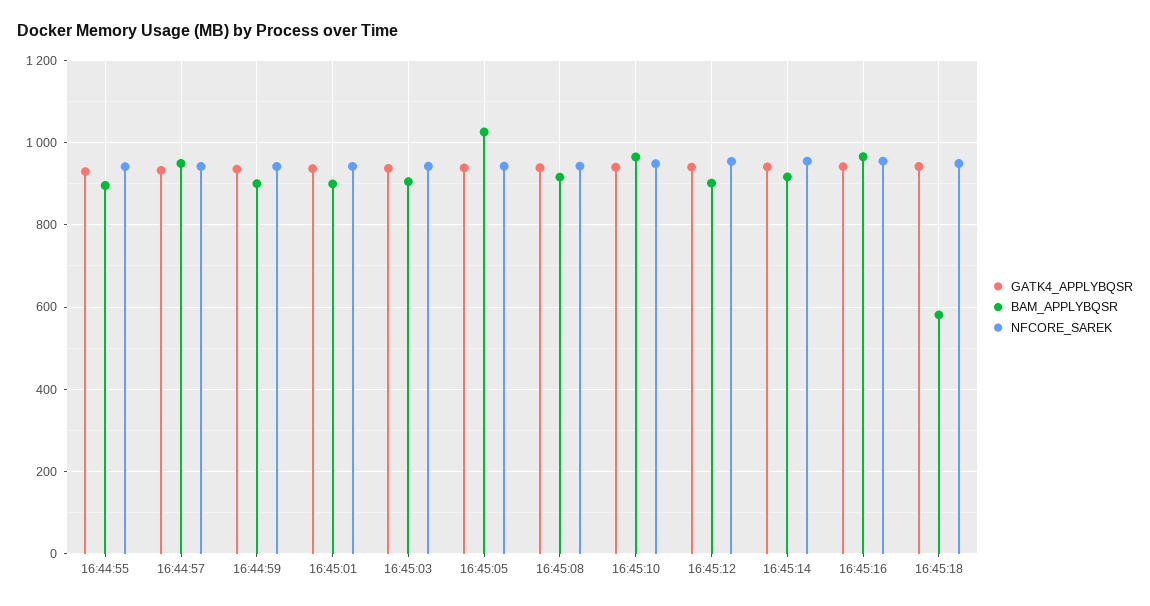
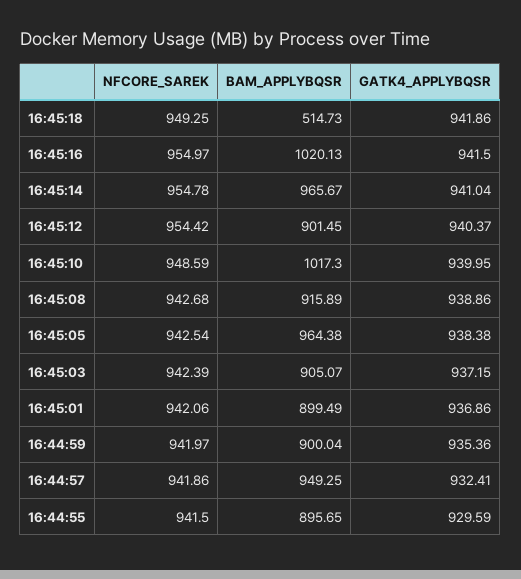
  {
    "GATK4_APPLYBQSR": {
      "16:44:55": 929.59,
      "16:44:57": 932.41,
      "16:44:59": 935.36,
      "16:45:01": 936.86,
      "16:45:03": 937.15,
      "16:45:05": 938.38,
      "16:45:08": 938.86,
      "16:45:10": 939.95,
      "16:45:12": 940.37,
      "16:45:14": 941.04,
      "16:45:16": 941.5,
      "16:45:18": 941.86
    },
    "BAM_APPLYBQSR": {
      "16:44:55": 895.65,
      "16:44:57": 949.25,
      "16:44:59": 900.04,
      "16:45:01": 899.49,
      "16:45:03": 905.07,
-     "16:45:05": 1020,
+     "16:45:05": 964.38,
      "16:45:08": 915.89,
-     "16:45:10": 960,
+     "16:45:10": 1017.3,
      "16:45:12": 901.45,
-     "16:45:14": 920,
+     "16:45:14": 965.67,
-     "16:45:16": 960,
+     "16:45:16": 1020.13,
-     "16:45:18": 580
+     "16:45:18": 514.73
    },
    "NFCORE_SAREK": {
      "16:44:55": 941.5,
      "16:44:57": 941.86,
      "16:44:59": 941.97,
      "16:45:01": 942.06,
      "16:45:03": 942.39,
      "16:45:05": 942.54,
      "16:45:08": 942.68,
      "16:45:10": 948.59,
      "16:45:12": 954.42,
      "16:45:14": 954.78,
      "16:45:16": 954.97,
      "16:45:18": 949.25
    }
  }

